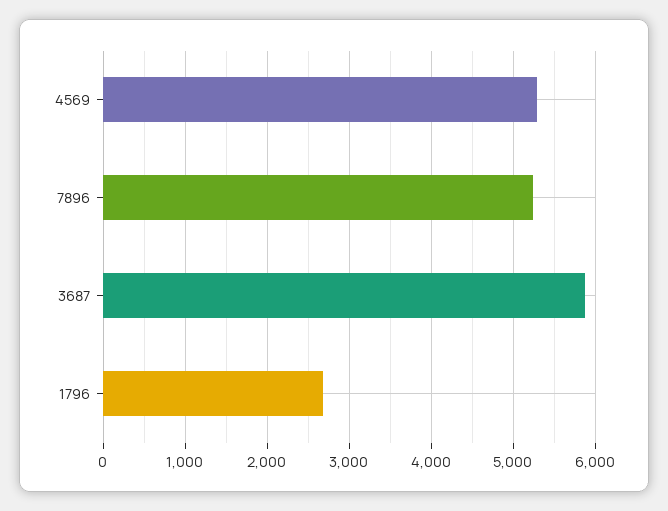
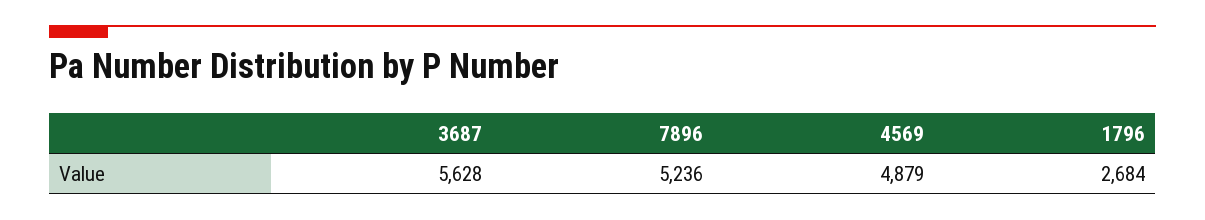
  {
-   "4569": 5300,
+   "4569": 4879,
    "7896": 5236,
-   "3687": 5900,
+   "3687": 5628,
    "1796": 2684
  }

